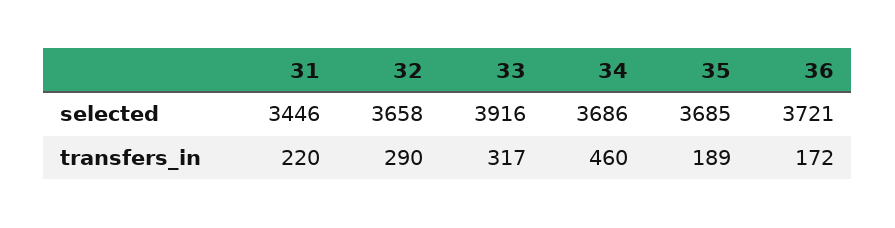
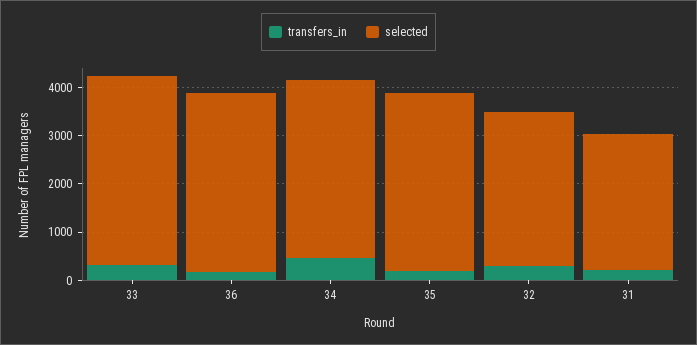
  {
    "selected": {
-     "31": 3446,
+     "31": 2800,
-     "32": 3658,
+     "32": 3200,
      "33": 3916,
      "34": 3686,
      "35": 3685,
      "36": 3721
    },
    "transfers_in": {
      "31": 220,
      "32": 290,
      "33": 317,
      "34": 460,
      "35": 189,
      "36": 172
    }
  }

